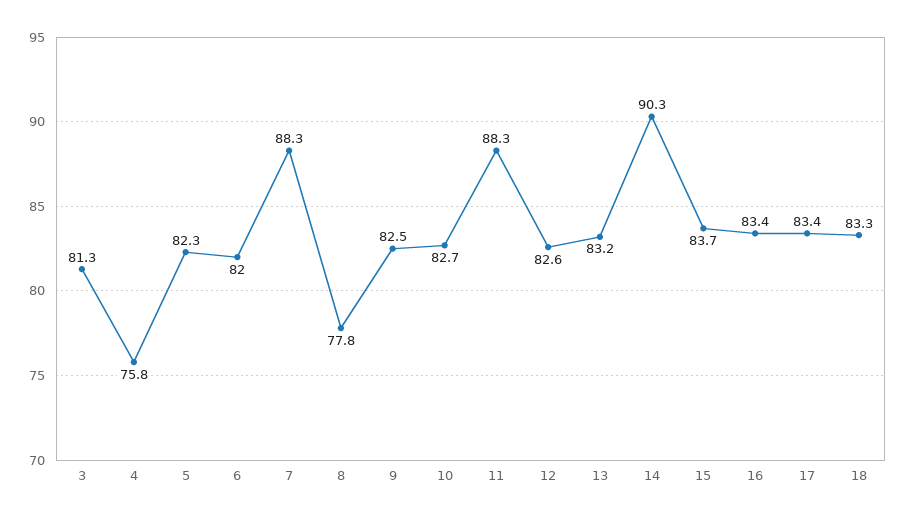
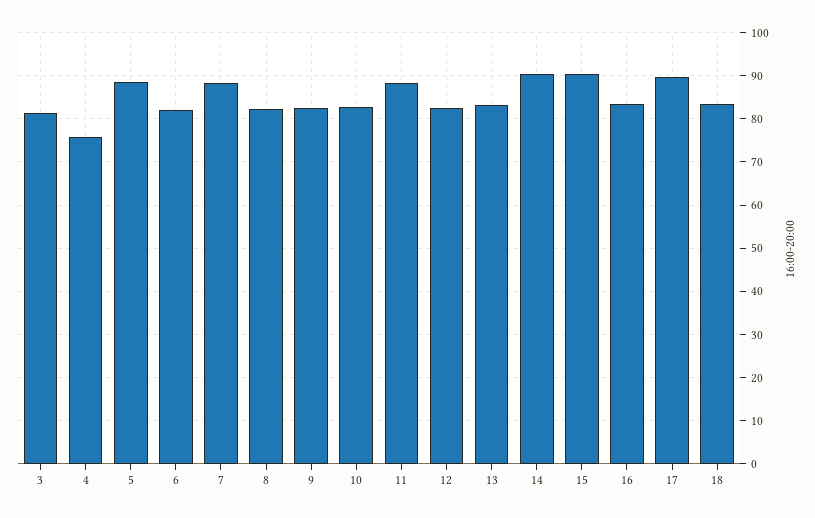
  {
    "3": 81.3,
    "4": 75.8,
-   "5": 82.3,
+   "5": 88,
    "6": 82,
    "7": 88.3,
-   "8": 77.8,
+   "8": 82,
    "9": 82.5,
    "10": 82.7,
    "11": 88.3,
    "12": 82.6,
    "13": 83.2,
    "14": 90.3,
-   "15": 83.7,
+   "15": 90,
    "16": 83.4,
-   "17": 83.4,
+   "17": 90,
    "18": 83.3
  }

